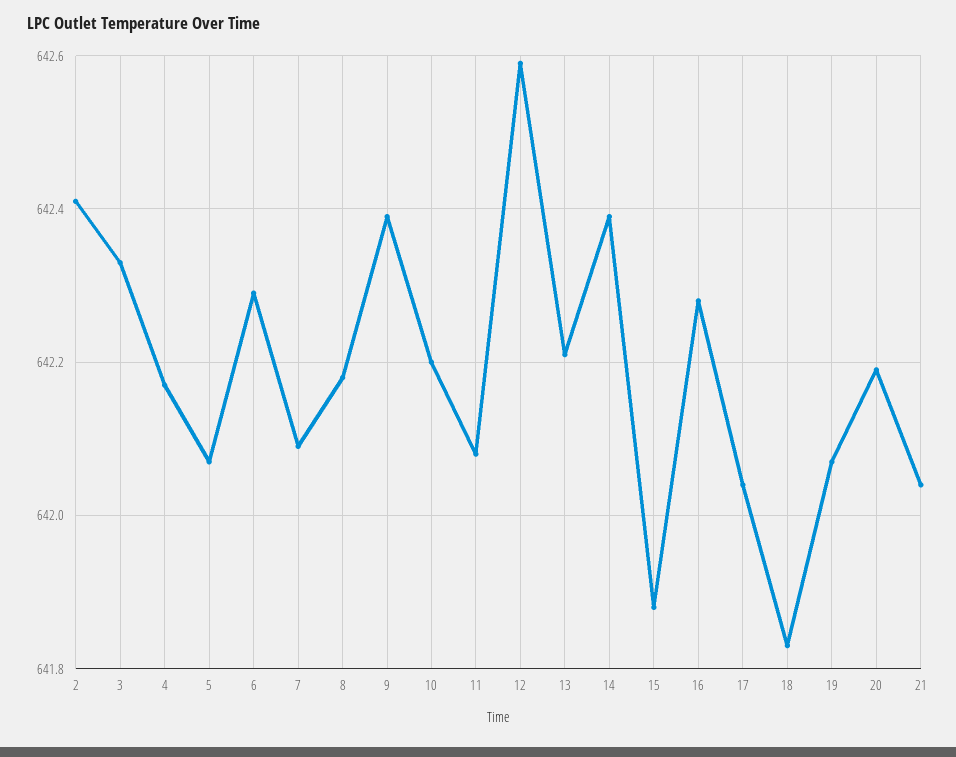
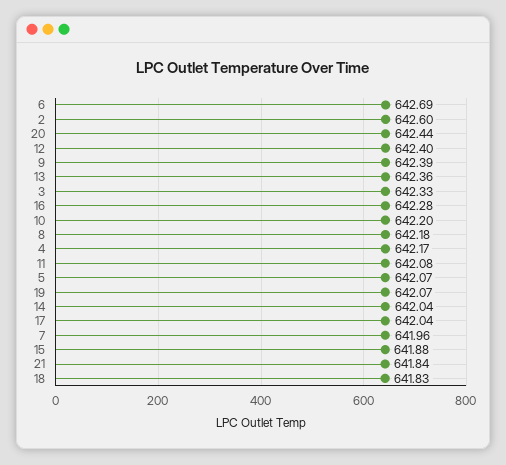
  {
-   "2": 642.4,
+   "2": 642.6,
    "3": 642.33,
    "4": 642.17,
    "5": 642.07,
-   "6": 642.3,
+   "6": 642.69,
-   "7": 642.1,
+   "7": 641.96,
    "8": 642.18,
    "9": 642.39,
    "10": 642.2,
    "11": 642.08,
-   "12": 642.6,
+   "12": 642.4,
-   "13": 642.2,
+   "13": 642.36,
-   "14": 642.4,
+   "14": 642.04,
    "15": 641.88,
    "16": 642.28,
    "17": 642.04,
    "18": 641.83,
    "19": 642.07,
-   "20": 642.2,
+   "20": 642.44,
-   "21": 642.05
+   "21": 641.84
  }

